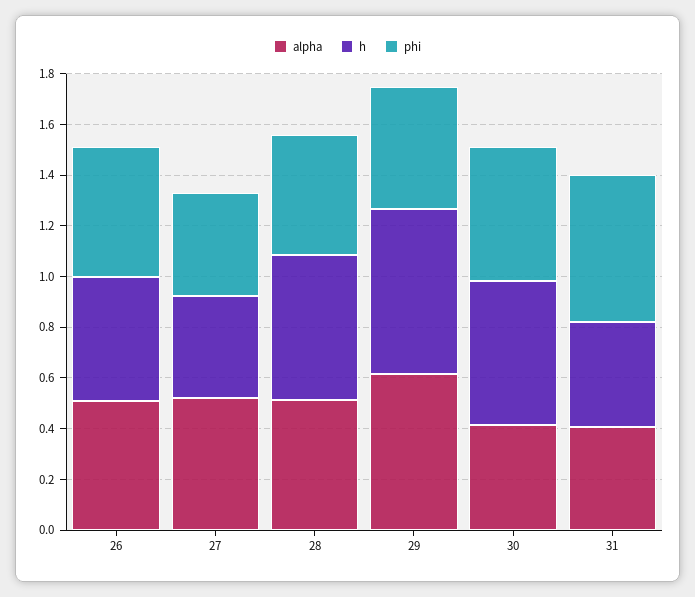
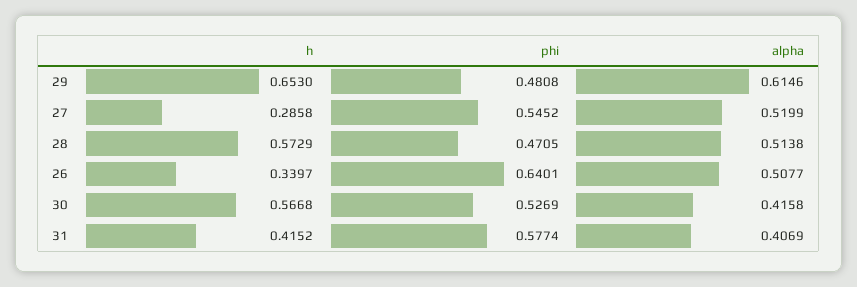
  {
    "alpha": {
      "26": 0.5077,
      "27": 0.5199,
      "28": 0.5138,
      "29": 0.6146,
      "30": 0.4158,
      "31": 0.4069
    },
    "h": {
-     "26": 0.5,
+     "26": 0.3397,
-     "27": 0.4,
+     "27": 0.2858,
      "28": 0.5729,
      "29": 0.653,
      "30": 0.5668,
      "31": 0.4152
    },
    "phi": {
-     "26": 0.5,
+     "26": 0.6401,
-     "27": 0.4,
+     "27": 0.5452,
      "28": 0.4705,
      "29": 0.4808,
      "30": 0.5269,
      "31": 0.5774
    }
  }

